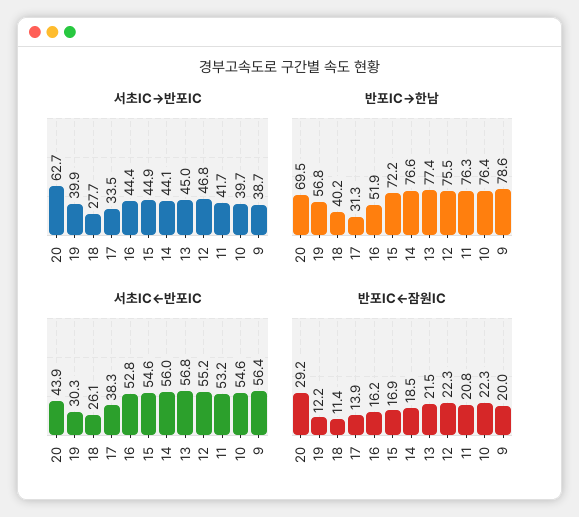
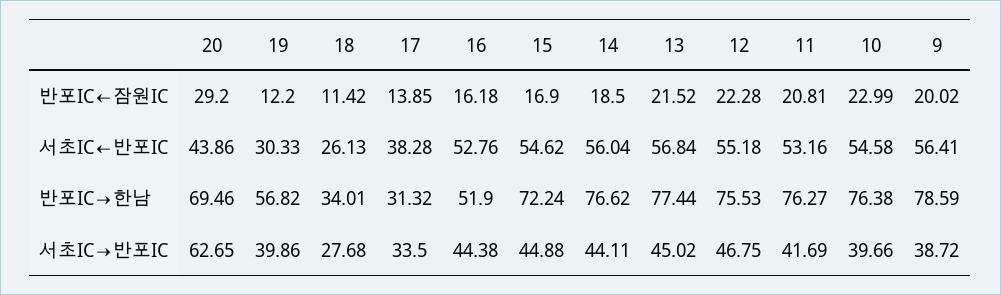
  {
    "서초IC→반포IC": {
      "20": 62.65,
      "19": 39.86,
      "18": 27.68,
      "17": 33.5,
      "16": 44.38,
      "15": 44.88,
      "14": 44.11,
      "13": 45.02,
      "12": 46.75,
      "11": 41.69,
      "10": 39.66,
      "9": 38.72
    },
    "반포IC→한남": {
      "20": 69.46,
      "19": 56.82,
-     "18": 40.2,
+     "18": 34.01,
      "17": 31.32,
      "16": 51.9,
      "15": 72.24,
      "14": 76.62,
      "13": 77.44,
      "12": 75.53,
      "11": 76.27,
      "10": 76.38,
      "9": 78.59
    },
    "서초IC←반포IC": {
      "20": 43.86,
      "19": 30.33,
      "18": 26.13,
      "17": 38.28,
      "16": 52.76,
      "15": 54.62,
      "14": 56.04,
      "13": 56.84,
      "12": 55.18,
      "11": 53.16,
      "10": 54.58,
      "9": 56.41
    },
    "반포IC←잠원IC": {
      "20": 29.2,
      "19": 12.2,
      "18": 11.42,
      "17": 13.85,
      "16": 16.18,
      "15": 16.9,
      "14": 18.5,
      "13": 21.52,
      "12": 22.28,
      "11": 20.81,
-     "10": 22.3,
+     "10": 22.99,
      "9": 20.02
    }
  }

